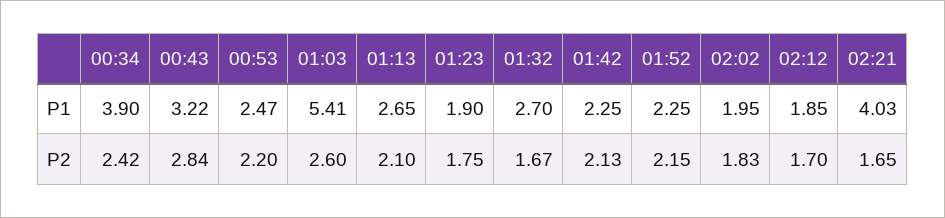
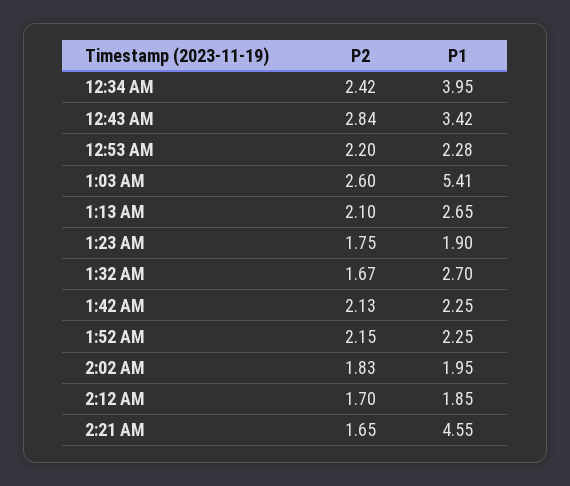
  {
    "00:34": {
-     "P1": 3.9,
+     "P1": 3.95,
      "P2": 2.42
    },
    "00:43": {
-     "P1": 3.22,
+     "P1": 3.42,
      "P2": 2.84
    },
    "00:53": {
-     "P1": 2.47,
+     "P1": 2.28,
      "P2": 2.2
    },
    "01:03": {
      "P1": 5.41,
      "P2": 2.6
    },
    "01:13": {
      "P1": 2.65,
      "P2": 2.1
    },
    "01:23": {
      "P1": 1.9,
      "P2": 1.75
    },
    "01:32": {
      "P1": 2.7,
      "P2": 1.67
    },
    "01:42": {
      "P1": 2.25,
      "P2": 2.13
    },
    "01:52": {
      "P1": 2.25,
      "P2": 2.15
    },
    "02:02": {
      "P1": 1.95,
      "P2": 1.83
    },
    "02:12": {
      "P1": 1.85,
      "P2": 1.7
    },
    "02:21": {
-     "P1": 4.03,
+     "P1": 4.55,
      "P2": 1.65
    }
  }

